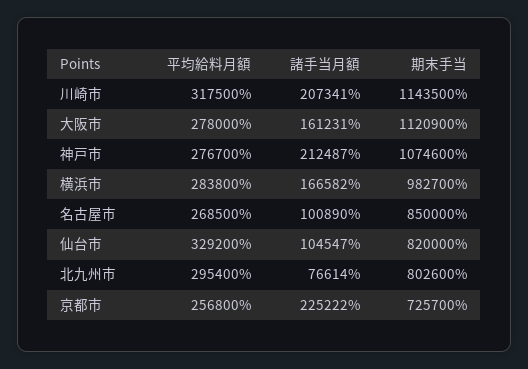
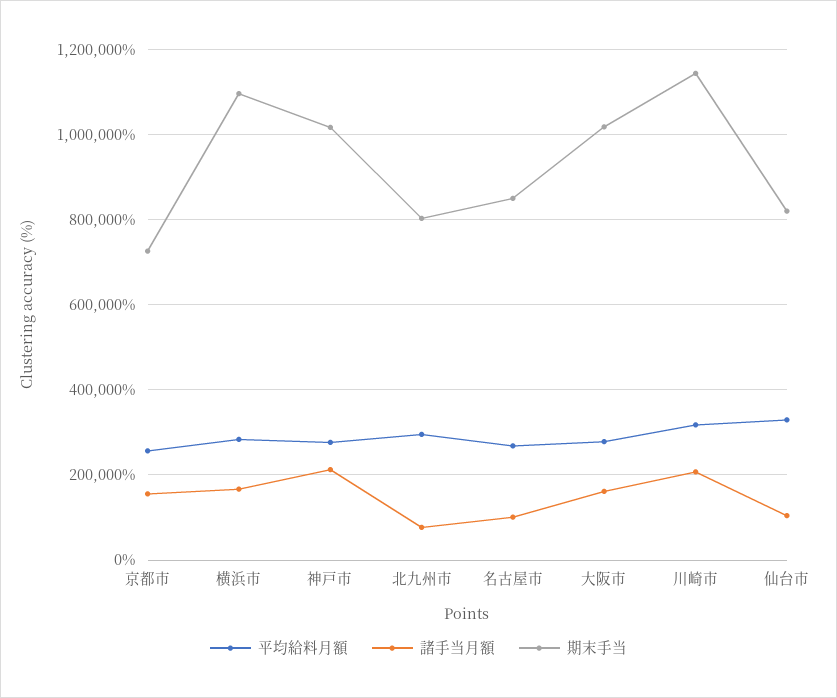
  {
    "平均給料月額": {
      "川崎市": 317500,
      "大阪市": 278000,
      "神戸市": 276700,
      "横浜市": 283800,
      "名古屋市": 268500,
      "仙台市": 329200,
      "北九州市": 295400,
      "京都市": 256800
    },
    "諸手当月額": {
      "川崎市": 207341,
      "大阪市": 161231,
      "神戸市": 212487,
      "横浜市": 166582,
      "名古屋市": 100890,
      "仙台市": 104547,
      "北九州市": 76614,
-     "京都市": 225222
+     "京都市": 160000
    },
    "期末手当": {
      "川崎市": 1143500,
-     "大阪市": 1120900,
+     "大阪市": 1020000,
-     "神戸市": 1074600,
+     "神戸市": 1020000,
-     "横浜市": 982700,
+     "横浜市": 1100000,
      "名古屋市": 850000,
      "仙台市": 820000,
      "北九州市": 802600,
      "京都市": 725700
    }
  }

